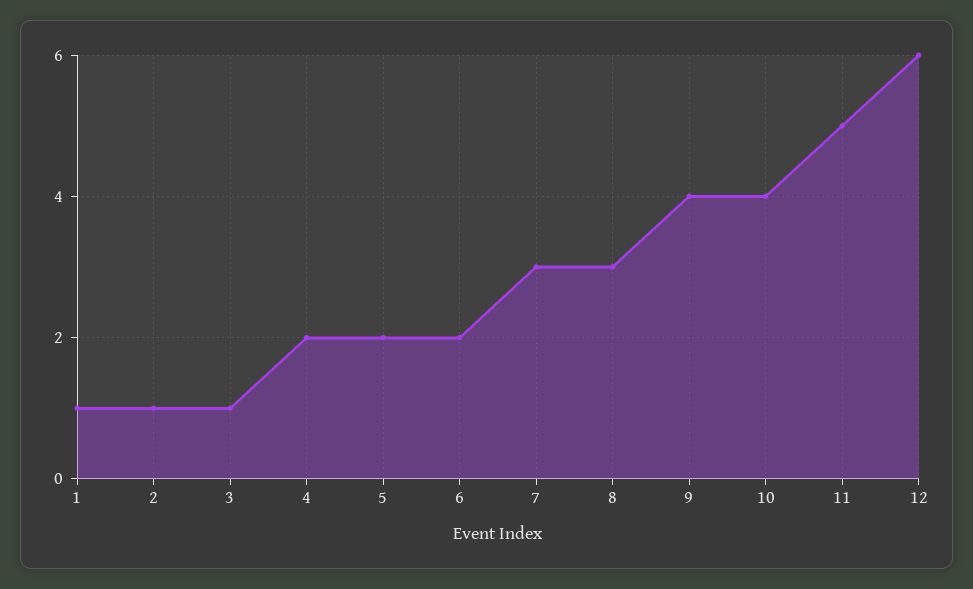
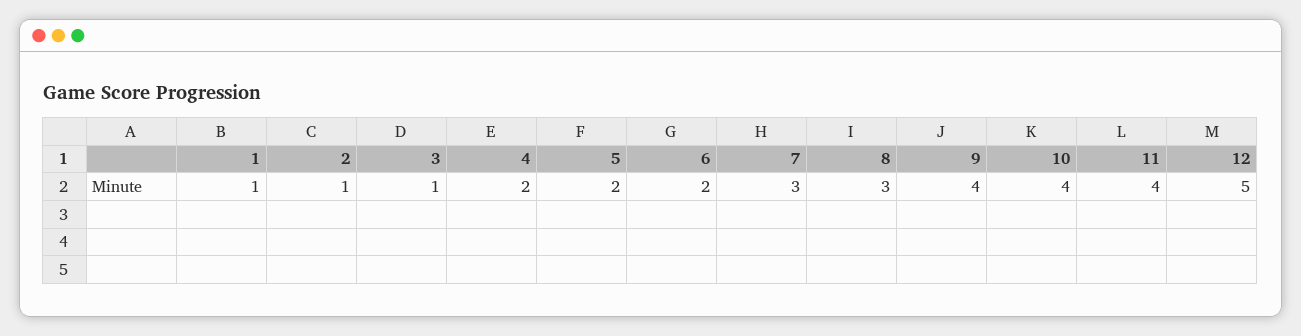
  {
    "1": 1,
    "2": 1,
    "3": 1,
    "4": 2,
    "5": 2,
    "6": 2,
    "7": 3,
    "8": 3,
    "9": 4,
    "10": 4,
-   "11": 5,
+   "11": 4,
-   "12": 6
+   "12": 5
  }

